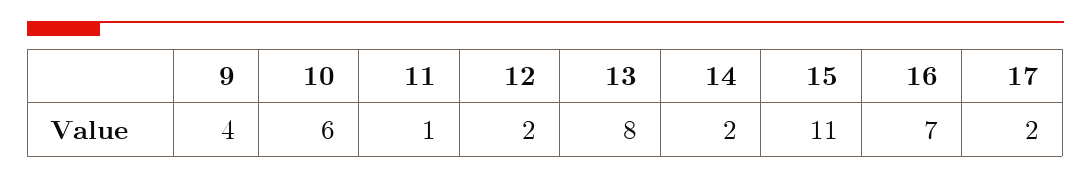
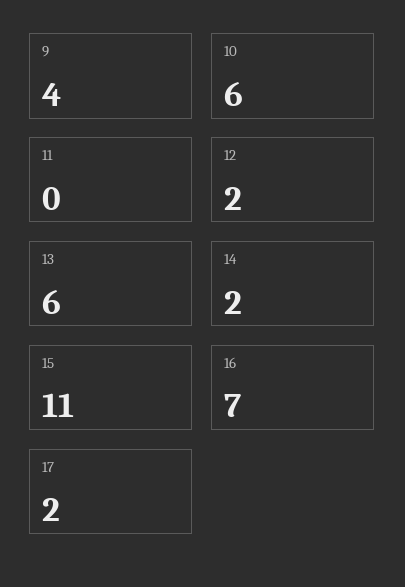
  {
    "9": 4,
    "10": 6,
-   "11": 1,
+   "11": 0,
    "12": 2,
-   "13": 8,
+   "13": 6,
    "14": 2,
    "15": 11,
    "16": 7,
    "17": 2
  }

